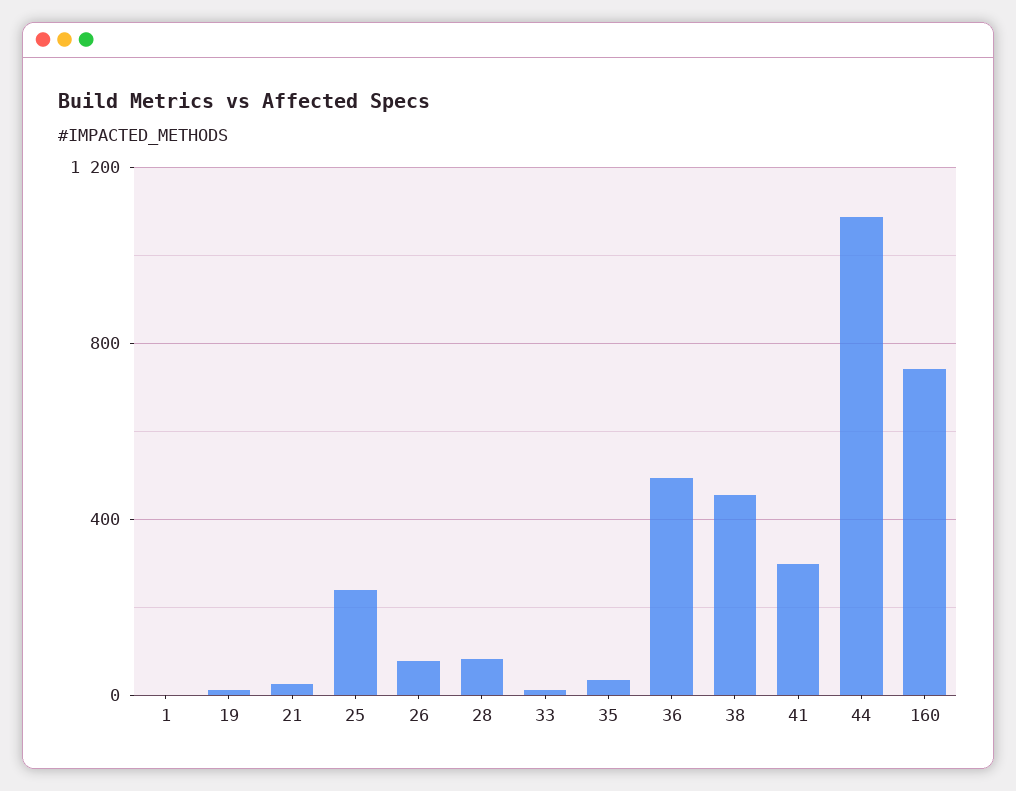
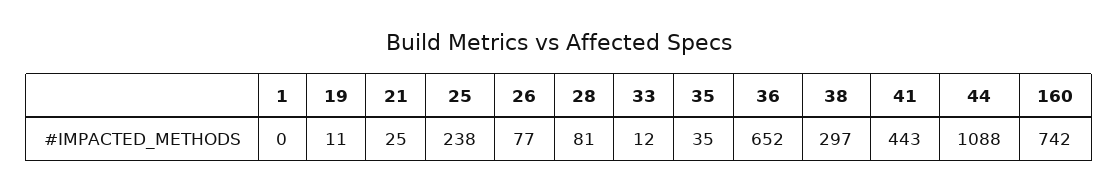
  {
    "1": 0,
    "19": 11,
    "21": 25,
    "25": 238,
    "26": 77,
    "28": 81,
    "33": 12,
    "35": 35,
-   "36": 500,
+   "36": 652,
-   "38": 450,
+   "38": 297,
-   "41": 300,
+   "41": 443,
    "44": 1088,
    "160": 742
  }

